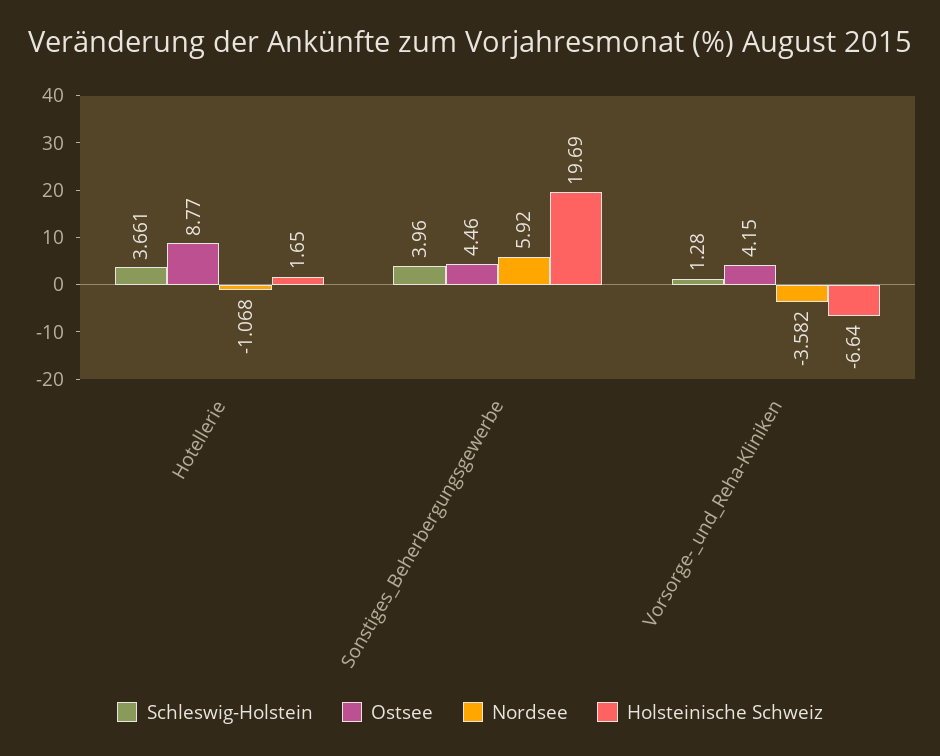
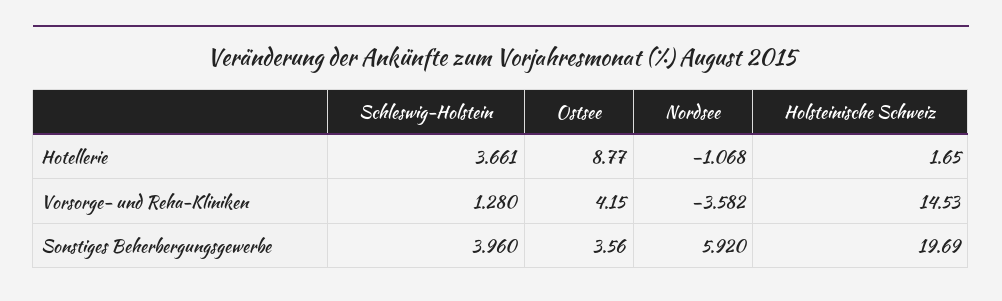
  {
    "Schleswig-Holstein": {
      "Hotellerie": 3.661,
      "Sonstiges_Beherbergungsgewerbe": 3.96,
      "Vorsorge-_und_Reha-Kliniken": 1.28
    },
    "Ostsee": {
      "Hotellerie": 8.77,
-     "Sonstiges_Beherbergungsgewerbe": 4.46,
+     "Sonstiges_Beherbergungsgewerbe": 3.56,
      "Vorsorge-_und_Reha-Kliniken": 4.15
    },
    "Nordsee": {
      "Hotellerie": -1.068,
      "Sonstiges_Beherbergungsgewerbe": 5.92,
      "Vorsorge-_und_Reha-Kliniken": -3.582
    },
    "Holsteinische Schweiz": {
      "Hotellerie": 1.65,
      "Sonstiges_Beherbergungsgewerbe": 19.69,
-     "Vorsorge-_und_Reha-Kliniken": -6.64
+     "Vorsorge-_und_Reha-Kliniken": 14.53
    }
  }

